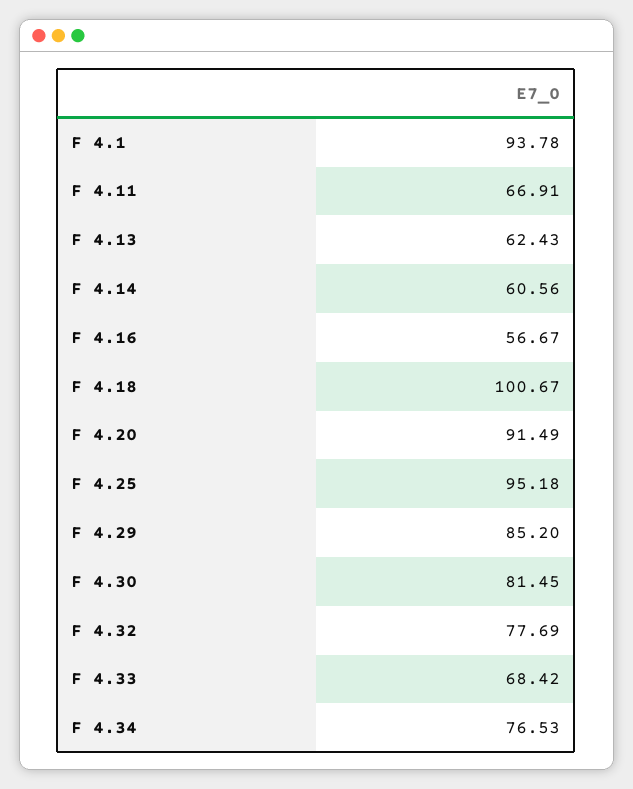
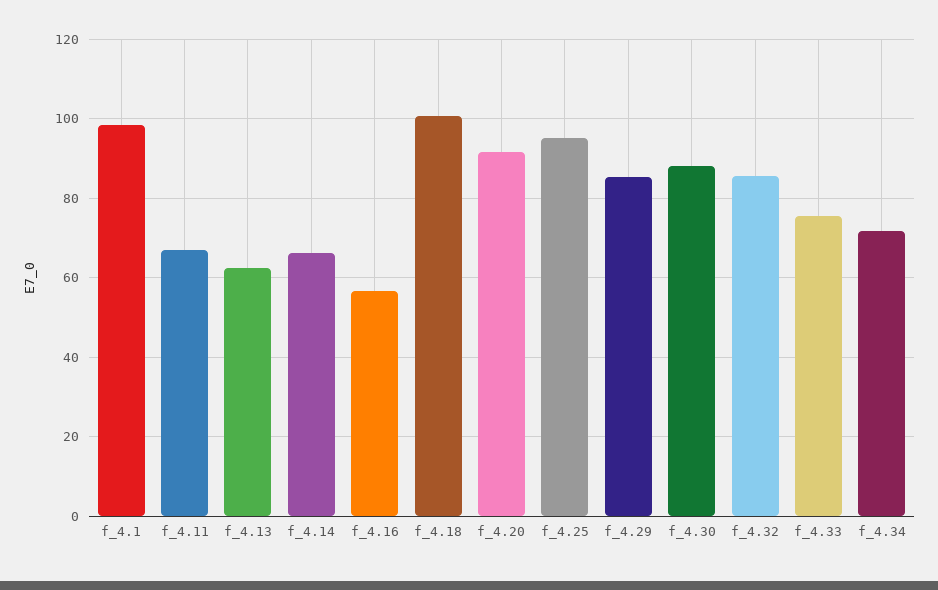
  {
-   "F 4.1": 93.78,
+   "F 4.1": 98,
    "F 4.11": 66.91,
    "F 4.13": 62.43,
-   "F 4.14": 60.56,
+   "F 4.14": 66,
    "F 4.16": 56.67,
    "F 4.18": 100.67,
    "F 4.20": 91.49,
    "F 4.25": 95.18,
    "F 4.29": 85.2,
-   "F 4.30": 81.45,
+   "F 4.30": 88,
-   "F 4.32": 77.69,
+   "F 4.32": 86,
-   "F 4.33": 68.42,
+   "F 4.33": 76,
-   "F 4.34": 76.53
+   "F 4.34": 72
  }

